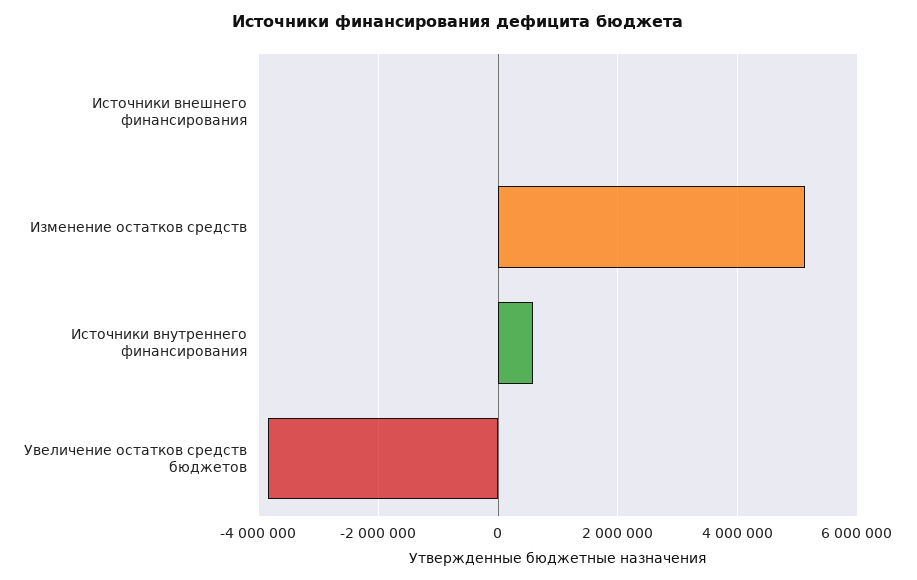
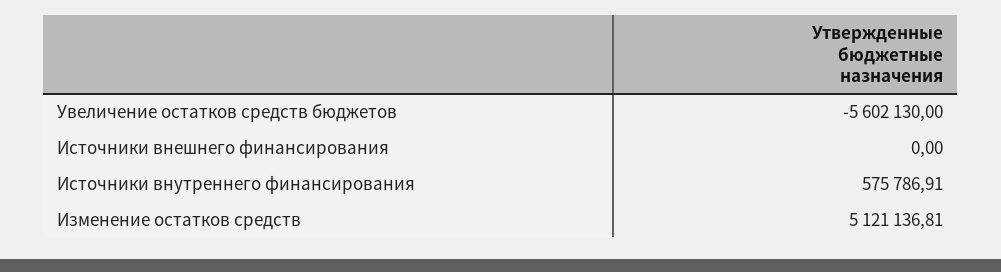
  {
    "Источники внешнего финансирования": 0,
    "Изменение остатков средств": 5121136.81,
    "Источники внутреннего финансирования": 575786.91,
-   "Увеличение остатков средств бюджетов": -3800000
+   "Увеличение остатков средств бюджетов": -5602130
  }

